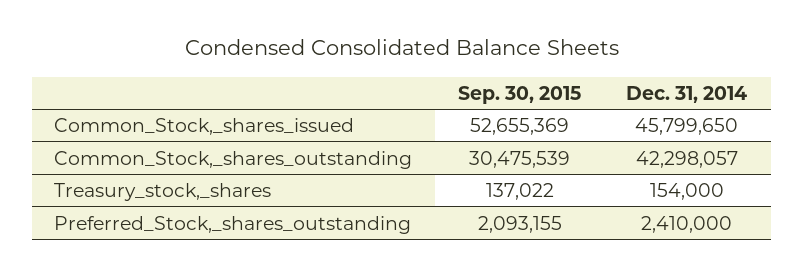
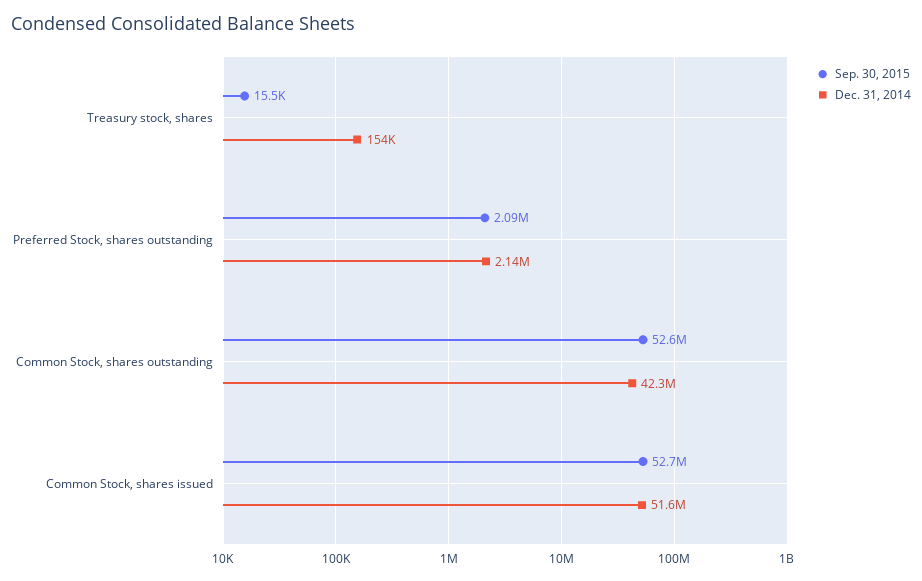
  {
    "Sep. 30, 2015": {
      "Common_Stock,_shares_issued": 52655369,
-     "Common_Stock,_shares_outstanding": 30475539,
+     "Common_Stock,_shares_outstanding": 52600000,
-     "Treasury_stock,_shares": 137022,
+     "Treasury_stock,_shares": 15500,
      "Preferred_Stock,_shares_outstanding": 2093155
    },
    "Dec. 31, 2014": {
-     "Common_Stock,_shares_issued": 45799650,
+     "Common_Stock,_shares_issued": 51600000,
      "Common_Stock,_shares_outstanding": 42298057,
      "Treasury_stock,_shares": 154000,
-     "Preferred_Stock,_shares_outstanding": 2410000
+     "Preferred_Stock,_shares_outstanding": 2140000
    }
  }

